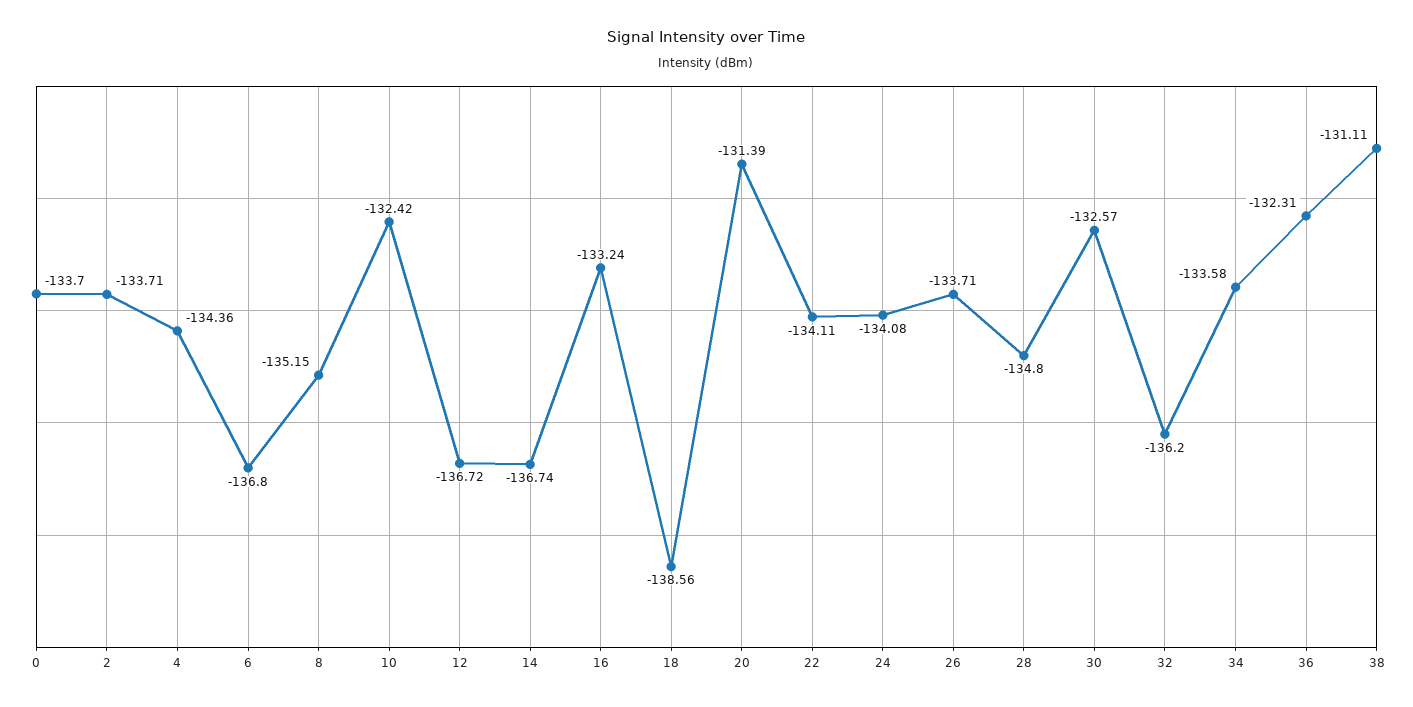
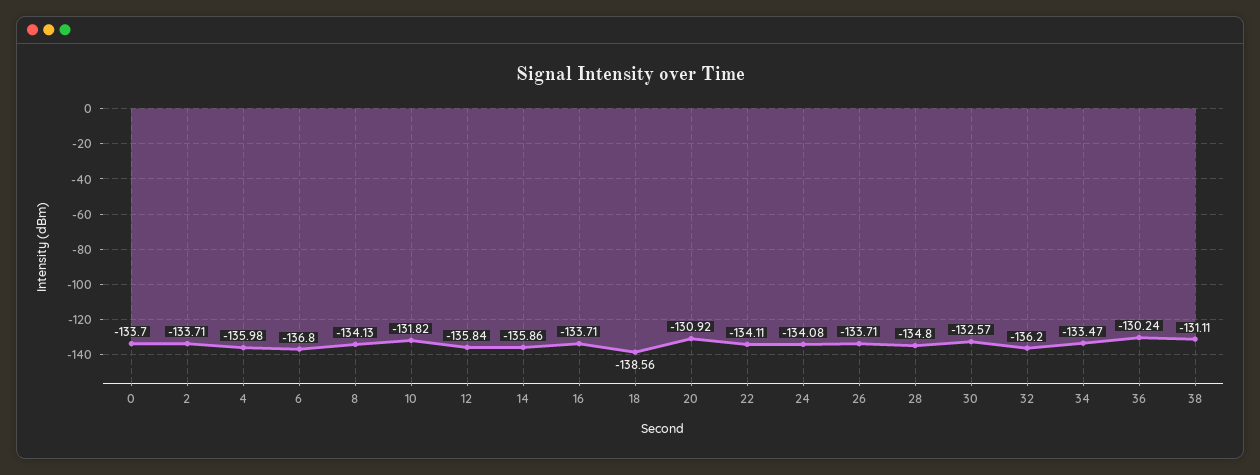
  {
    "0": -133.7,
    "2": -133.71,
-   "4": -134.36,
+   "4": -135.98,
    "6": -136.8,
-   "8": -135.15,
+   "8": -134.13,
-   "10": -132.42,
+   "10": -131.82,
-   "12": -136.72,
+   "12": -135.84,
-   "14": -136.74,
+   "14": -135.86,
-   "16": -133.24,
+   "16": -133.71,
    "18": -138.56,
-   "20": -131.39,
+   "20": -130.92,
    "22": -134.11,
    "24": -134.08,
    "26": -133.71,
    "28": -134.8,
    "30": -132.57,
    "32": -136.2,
-   "34": -133.58,
+   "34": -133.47,
-   "36": -132.31,
+   "36": -130.24,
    "38": -131.11
  }

